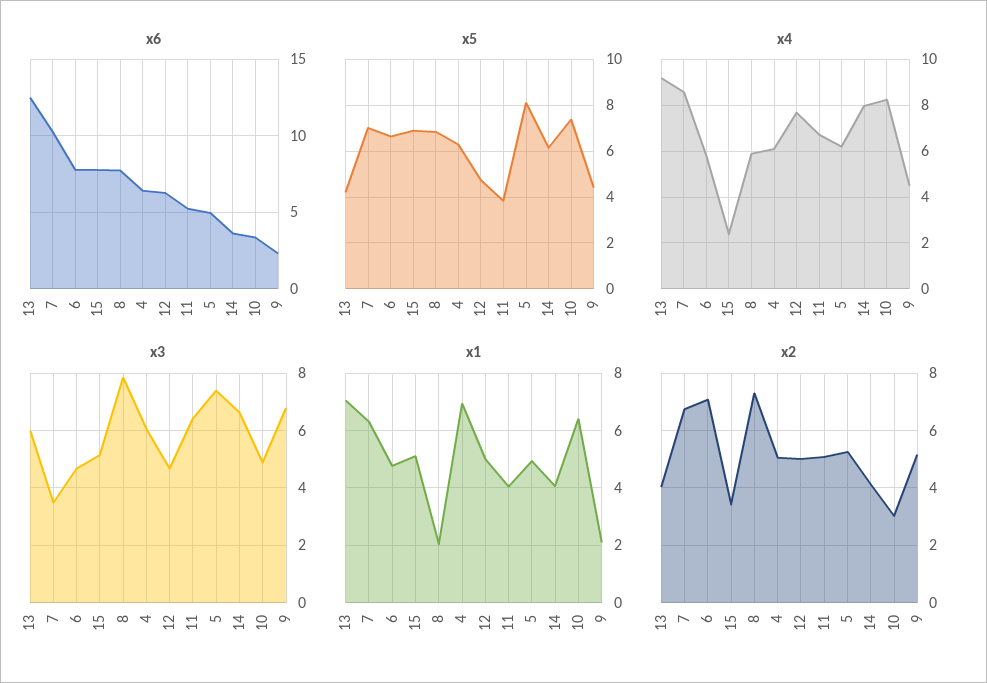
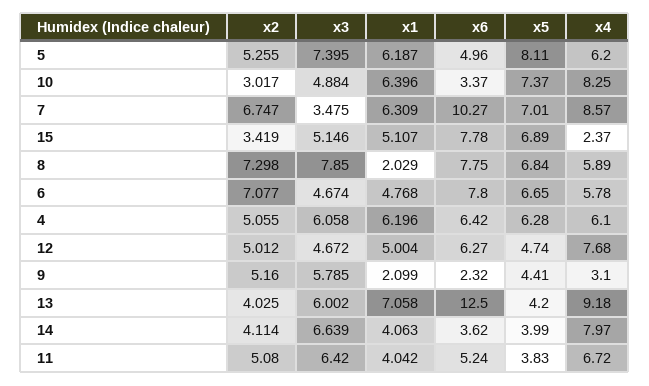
  {
    "x6": {
      "13": 12.5,
      "7": 10.27,
      "6": 7.8,
      "15": 7.78,
      "8": 7.75,
      "4": 6.42,
      "12": 6.27,
      "11": 5.24,
      "5": 4.96,
      "14": 3.62,
      "10": 3.37,
      "9": 2.32
    },
    "x5": {
      "13": 4.2,
      "7": 7.01,
      "6": 6.65,
      "15": 6.89,
      "8": 6.84,
      "4": 6.28,
      "12": 4.74,
      "11": 3.83,
      "5": 8.11,
-     "14": 6,
+     "14": 3.99,
      "10": 7.37,
      "9": 4.41
    },
    "x4": {
      "13": 9.18,
      "7": 8.57,
      "6": 5.78,
      "15": 2.37,
      "8": 5.89,
      "4": 6.1,
      "12": 7.68,
      "11": 6.72,
      "5": 6.2,
      "14": 7.97,
      "10": 8.25,
-     "9": 4.5
+     "9": 3.1
    },
    "x3": {
      "13": 6.002,
      "7": 3.475,
      "6": 4.674,
      "15": 5.146,
      "8": 7.85,
      "4": 6.058,
      "12": 4.672,
      "11": 6.42,
      "5": 7.395,
      "14": 6.639,
      "10": 4.884,
-     "9": 6.75
+     "9": 5.785
    },
    "x1": {
      "13": 7.058,
      "7": 6.309,
      "6": 4.768,
      "15": 5.107,
      "8": 2.029,
-     "4": 7,
+     "4": 6.196,
      "12": 5.004,
      "11": 4.042,
-     "5": 5,
+     "5": 6.187,
      "14": 4.063,
      "10": 6.396,
      "9": 2.099
    },
    "x2": {
      "13": 4.025,
      "7": 6.747,
      "6": 7.077,
      "15": 3.419,
      "8": 7.298,
      "4": 5.055,
      "12": 5.012,
      "11": 5.08,
      "5": 5.255,
      "14": 4.114,
      "10": 3.017,
      "9": 5.16
    }
  }

